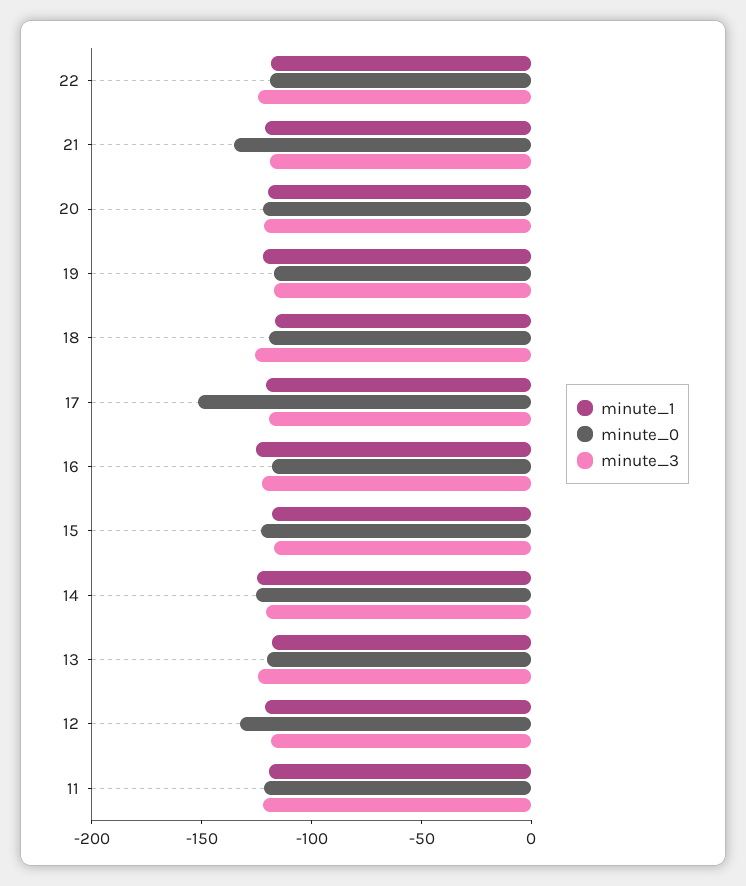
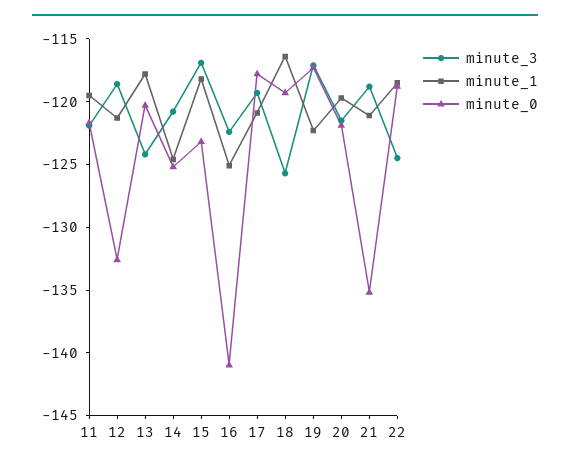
  {
    "minute_1": {
      "22": -119,
      "21": -121,
      "20": -120,
      "19": -122,
      "18": -116,
      "17": -121,
      "16": -125,
      "15": -118,
      "14": -125,
      "13": -118,
      "12": -121,
      "11": -120
    },
    "minute_0": {
      "22": -119,
      "21": -135,
      "20": -122,
      "19": -117,
      "18": -119,
-     "17": -150,
+     "17": -118,
-     "16": -120,
+     "16": -141,
      "15": -123,
      "14": -125,
      "13": -120,
      "12": -133,
      "11": -122
    },
    "minute_3": {
      "22": -125,
      "21": -119,
      "20": -122,
      "19": -117,
      "18": -126,
      "17": -119,
      "16": -122,
      "15": -117,
      "14": -121,
      "13": -124,
      "12": -119,
      "11": -122
    }
  }

